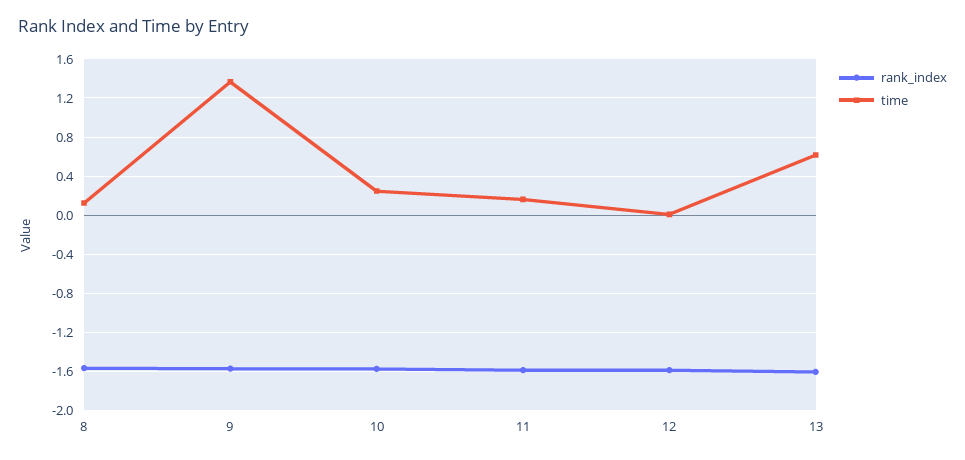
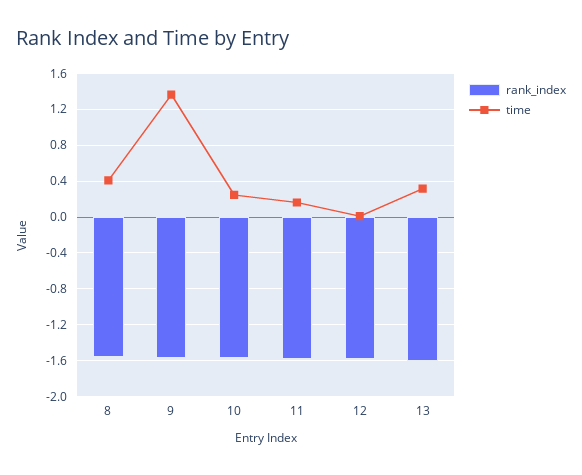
  {
    "rank_index": {
      "8": -1.6,
      "9": -1.6,
      "10": -1.6,
      "11": -1.6,
      "12": -1.6,
      "13": -1.6
    },
    "time": {
-     "8": 0.1,
+     "8": 0.4,
      "9": 1.4,
      "10": 0.2,
      "11": 0.2,
      "12": 0,
-     "13": 0.6
+     "13": 0.3
    }
  }

